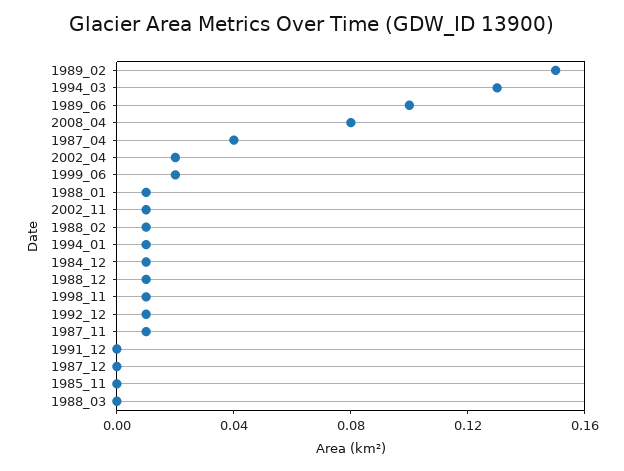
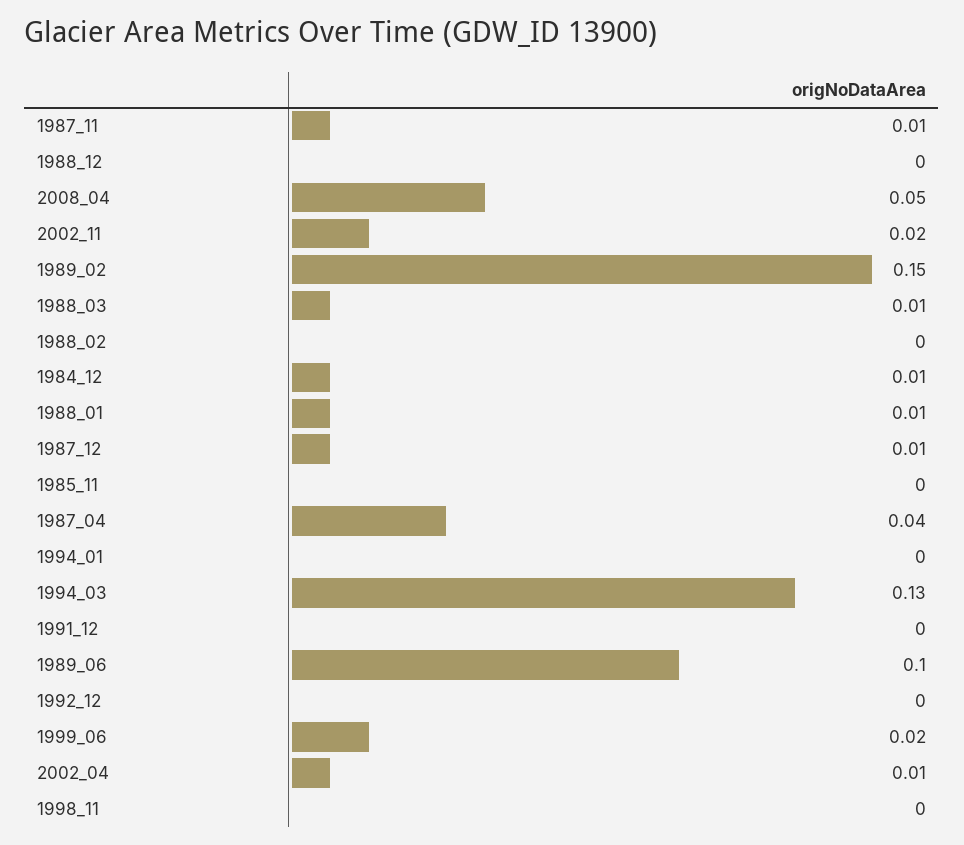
  {
    "1989_02": 0.15,
    "1994_03": 0.13,
    "1989_06": 0.1,
-   "2008_04": 0.08,
+   "2008_04": 0.05,
    "1987_04": 0.04,
-   "2002_04": 0.02,
+   "2002_04": 0.01,
    "1999_06": 0.02,
    "1988_01": 0.01,
-   "2002_11": 0.01,
+   "2002_11": 0.02,
-   "1988_02": 0.01,
+   "1988_02": 0,
-   "1994_01": 0.01,
+   "1994_01": 0,
    "1984_12": 0.01,
-   "1988_12": 0.01,
+   "1988_12": 0,
-   "1998_11": 0.01,
+   "1998_11": 0,
-   "1992_12": 0.01,
+   "1992_12": 0,
    "1987_11": 0.01,
    "1991_12": 0,
-   "1987_12": 0,
+   "1987_12": 0.01,
    "1985_11": 0,
-   "1988_03": 0
+   "1988_03": 0.01
  }

